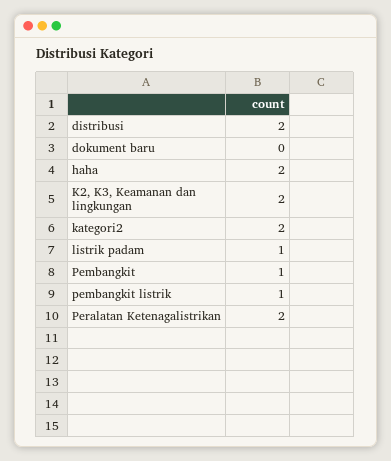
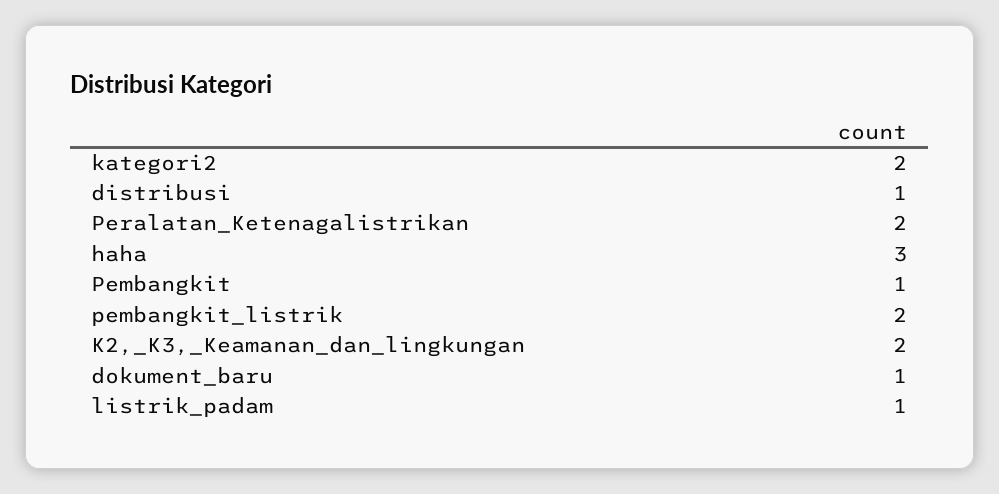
  {
-   "distribusi": 2,
+   "distribusi": 1,
-   "dokument baru": 0,
+   "dokument baru": 1,
-   "haha": 2,
+   "haha": 3,
    "K2, K3, Keamanan dan lingkungan": 2,
    "kategori2": 2,
    "listrik padam": 1,
    "Pembangkit": 1,
-   "pembangkit listrik": 1,
+   "pembangkit listrik": 2,
    "Peralatan Ketenagalistrikan": 2
  }

